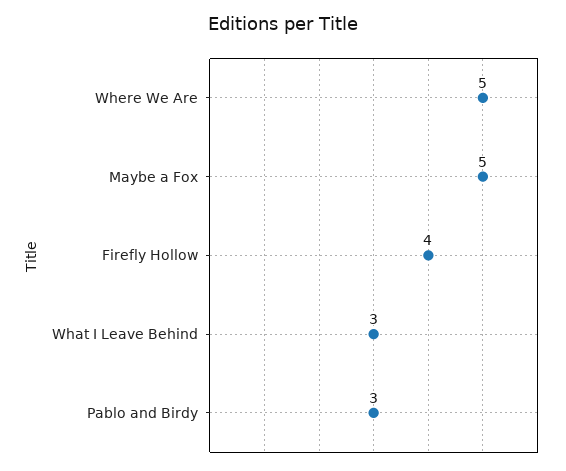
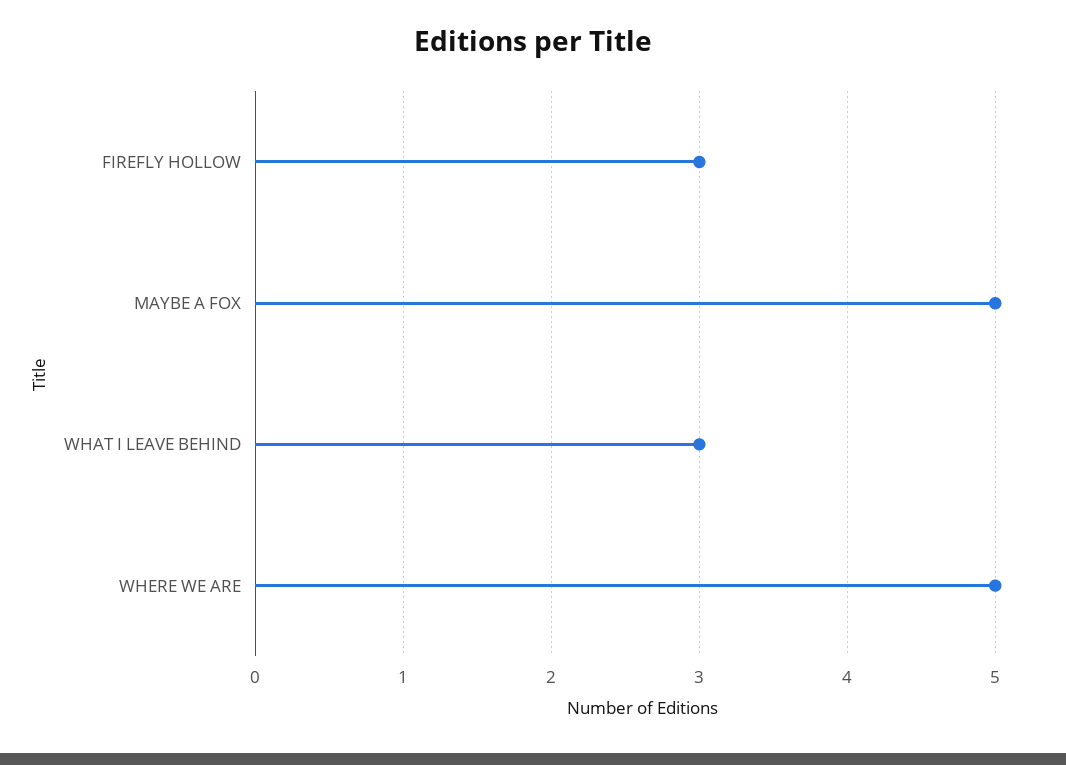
  {
    "Where We Are": 5,
    "Maybe a Fox": 5,
-   "Firefly Hollow": 4,
+   "Firefly Hollow": 3,
-   "What I Leave Behind": 3,
+   "What I Leave Behind": 3
-   "Pablo and Birdy": 3
  }

